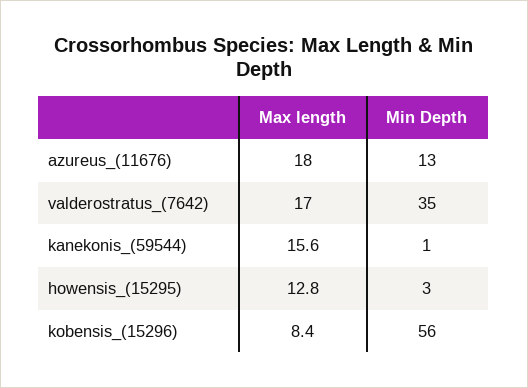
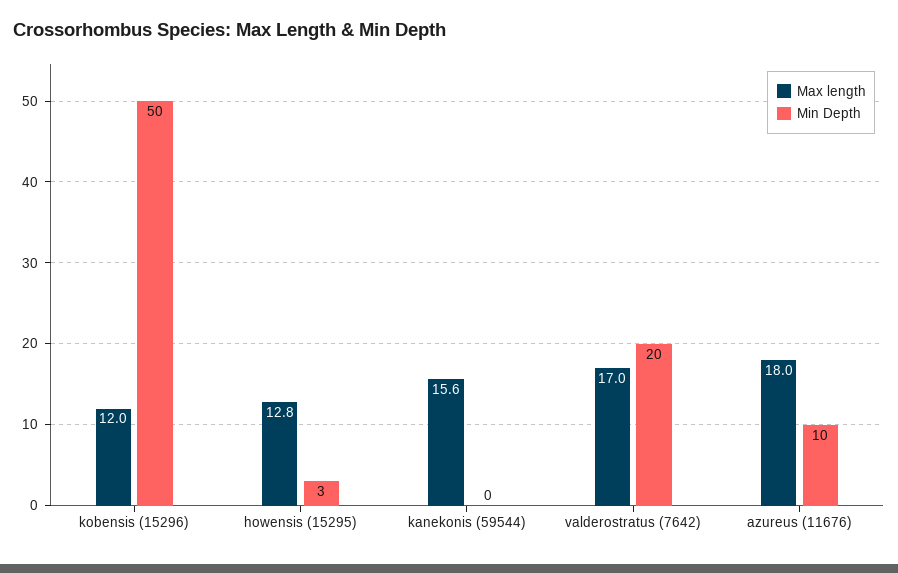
  {
    "Max length": {
      "azureus_(11676)": 18,
      "valderostratus_(7642)": 17,
      "kanekonis_(59544)": 15.6,
      "howensis_(15295)": 12.8,
-     "kobensis_(15296)": 8.4
+     "kobensis_(15296)": 12
    },
    "Min Depth": {
-     "azureus_(11676)": 13,
+     "azureus_(11676)": 10,
-     "valderostratus_(7642)": 35,
+     "valderostratus_(7642)": 20,
-     "kanekonis_(59544)": 1,
+     "kanekonis_(59544)": 0,
      "howensis_(15295)": 3,
-     "kobensis_(15296)": 56
+     "kobensis_(15296)": 50
    }
  }

